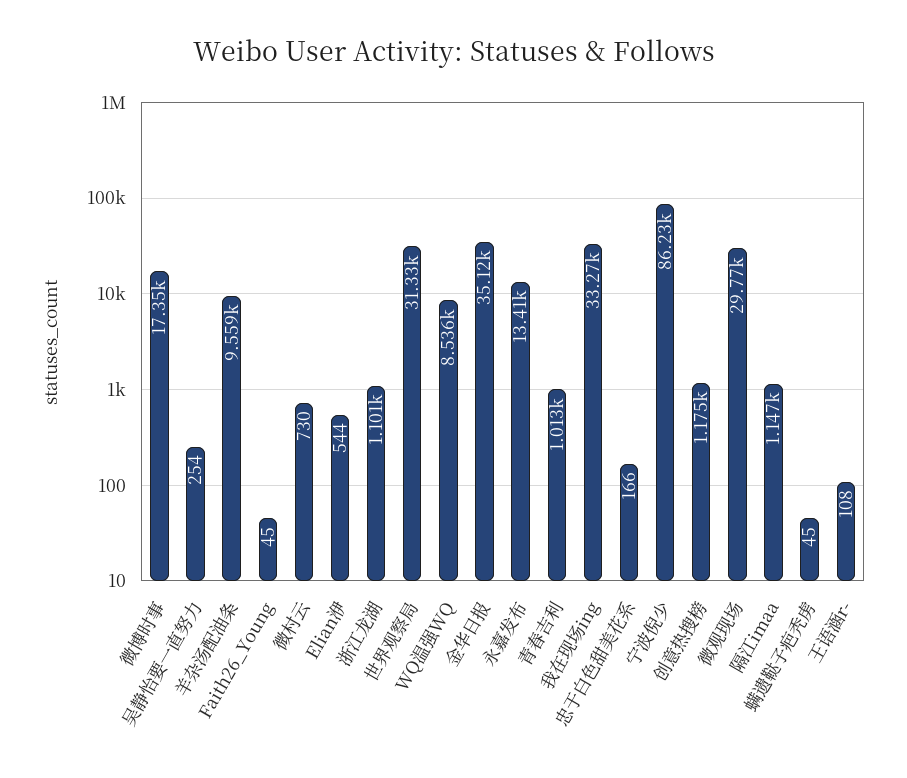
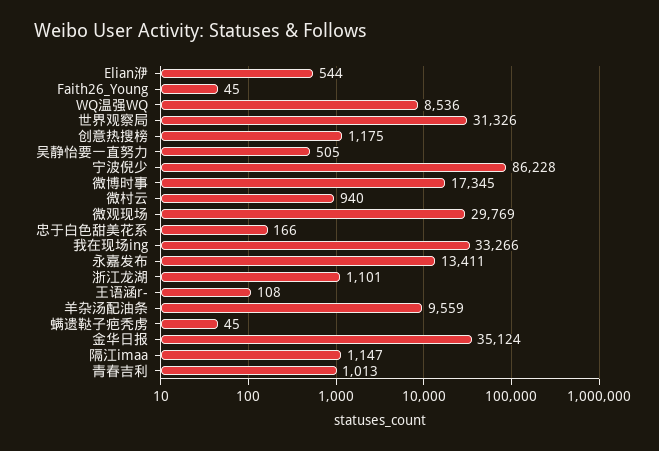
  {
    "微博时事": 17345,
-   "吴静怡要一直努力": 254,
+   "吴静怡要一直努力": 505,
    "羊杂汤配油条": 9559,
    "Faith26_Young": 45,
-   "微村云": 730,
+   "微村云": 940,
    "Elian洢": 544,
    "浙江龙湖": 1101,
    "世界观察局": 31326,
    "WQ温强WQ": 8536,
    "金华日报": 35124,
    "永嘉发布": 13411,
    "青春吉利": 1013,
    "我在现场ing": 33266,
    "忠于白色甜美花系": 166,
    "宁波倪少": 86228,
    "创意热搜榜": 1175,
    "微观现场": 29769,
    "隔江imaa": 1147,
    "螨遗鞑子疤秃虏": 45,
    "王语涵r-": 108
  }

